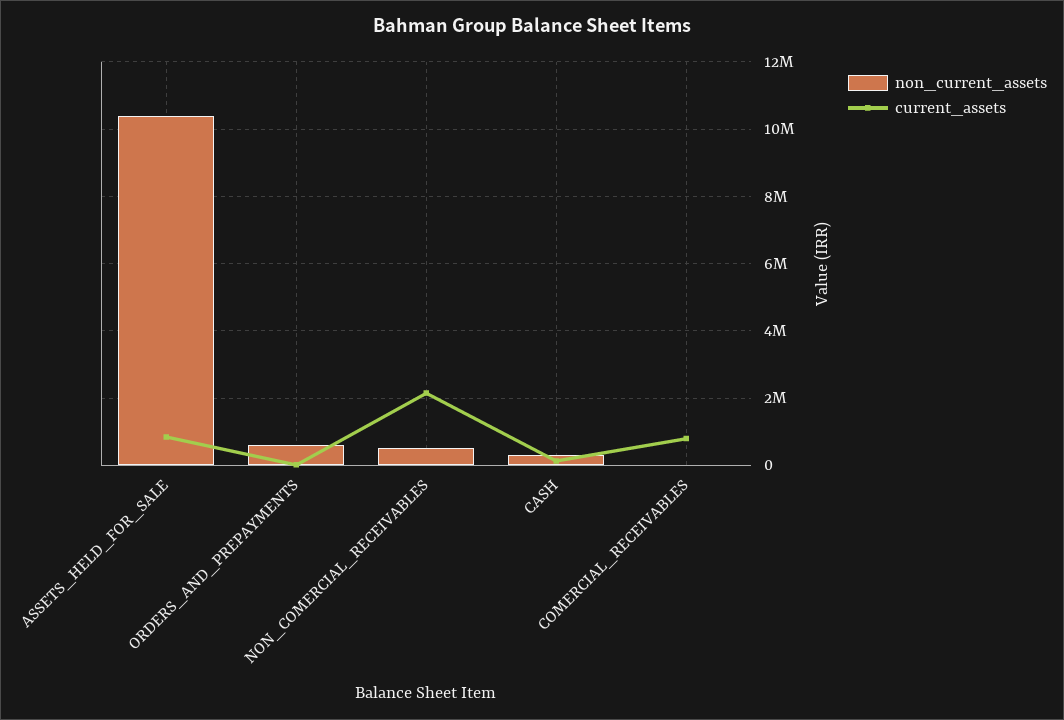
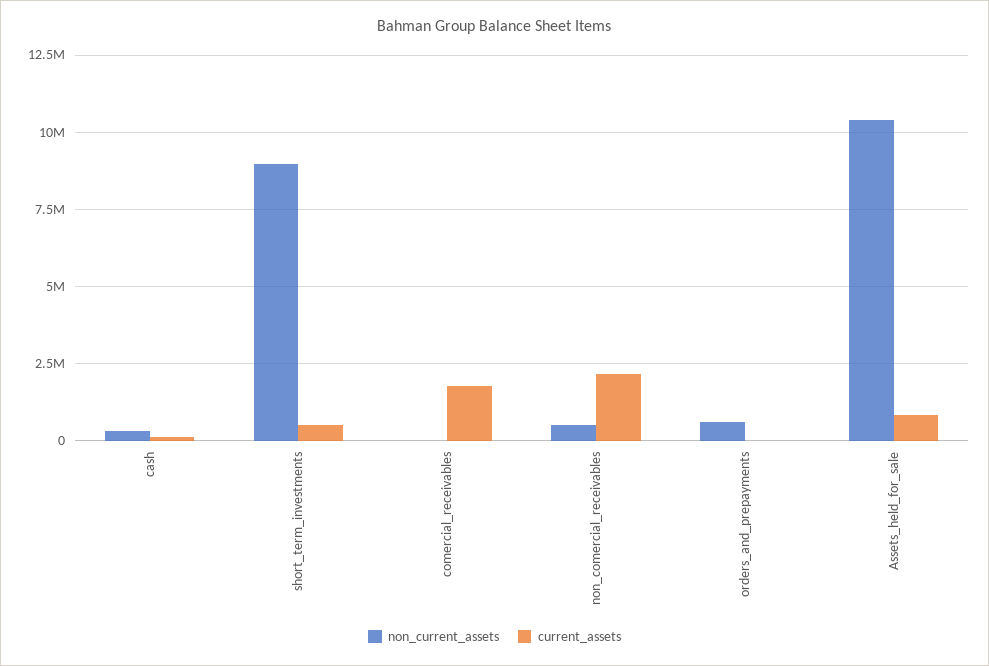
  {
    "non_current_assets": {
      "ASSETS_HELD_FOR_SALE": 10400000,
      "ORDERS_AND_PREPAYMENTS": 600000,
      "NON_COMERCIAL_RECEIVABLES": 600000,
      "CASH": 200000,
-     "COMERCIAL_RECEIVABLES": 0
+     "COMERCIAL_RECEIVABLES": 0,
+     "short_term_investments": 9000000
    },
    "current_assets": {
      "ASSETS_HELD_FOR_SALE": 800000,
      "ORDERS_AND_PREPAYMENTS": 0,
      "NON_COMERCIAL_RECEIVABLES": 2200000,
      "CASH": 200000,
-     "COMERCIAL_RECEIVABLES": 800000
+     "COMERCIAL_RECEIVABLES": 1750000,
+     "short_term_investments": 500000
    }
  }

